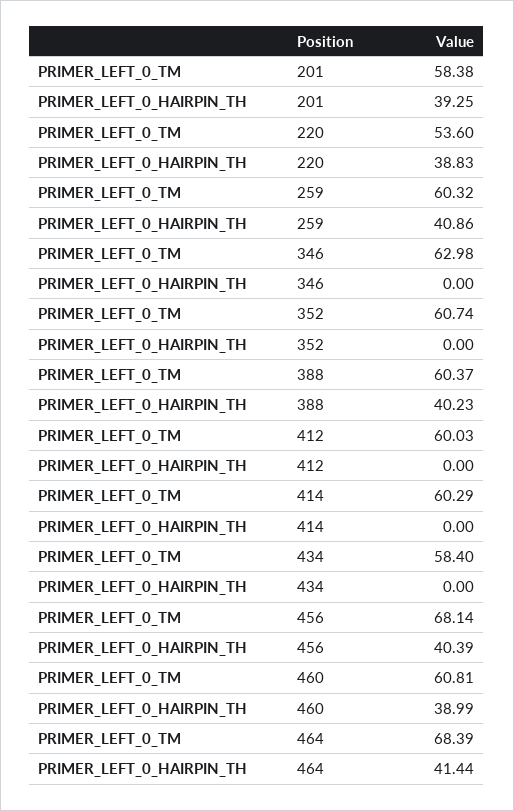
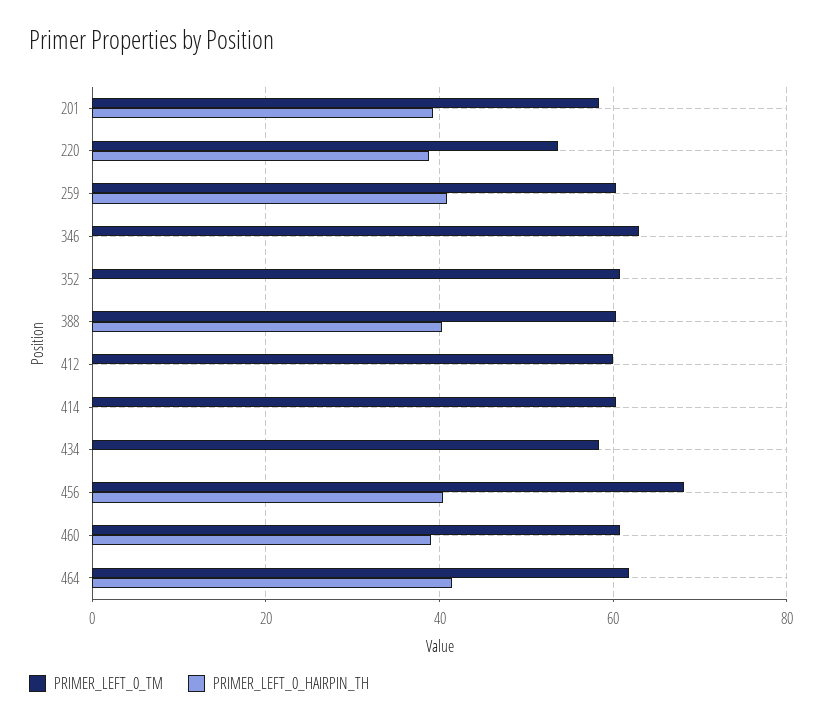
  {
    "PRIMER_LEFT_0_TM": {
      "201": 58.38,
      "220": 53.6,
      "259": 60.32,
      "346": 62.98,
      "352": 60.74,
      "388": 60.37,
      "412": 60.03,
      "414": 60.29,
      "434": 58.4,
      "456": 68.14,
      "460": 60.81,
-     "464": 68.39
+     "464": 62
    },
    "PRIMER_LEFT_0_HAIRPIN_TH": {
      "201": 39.25,
      "220": 38.83,
      "259": 40.86,
      "346": 0,
      "352": 0,
      "388": 40.23,
      "412": 0,
      "414": 0,
      "434": 0,
      "456": 40.39,
      "460": 38.99,
      "464": 41.44
    }
  }

